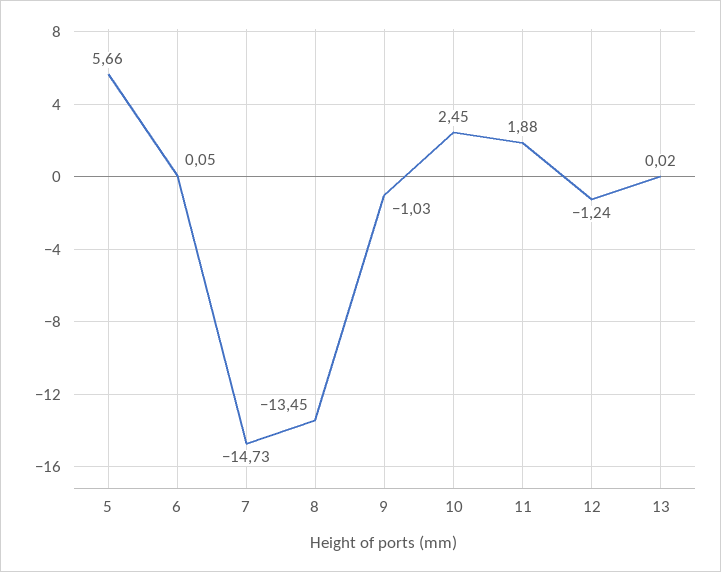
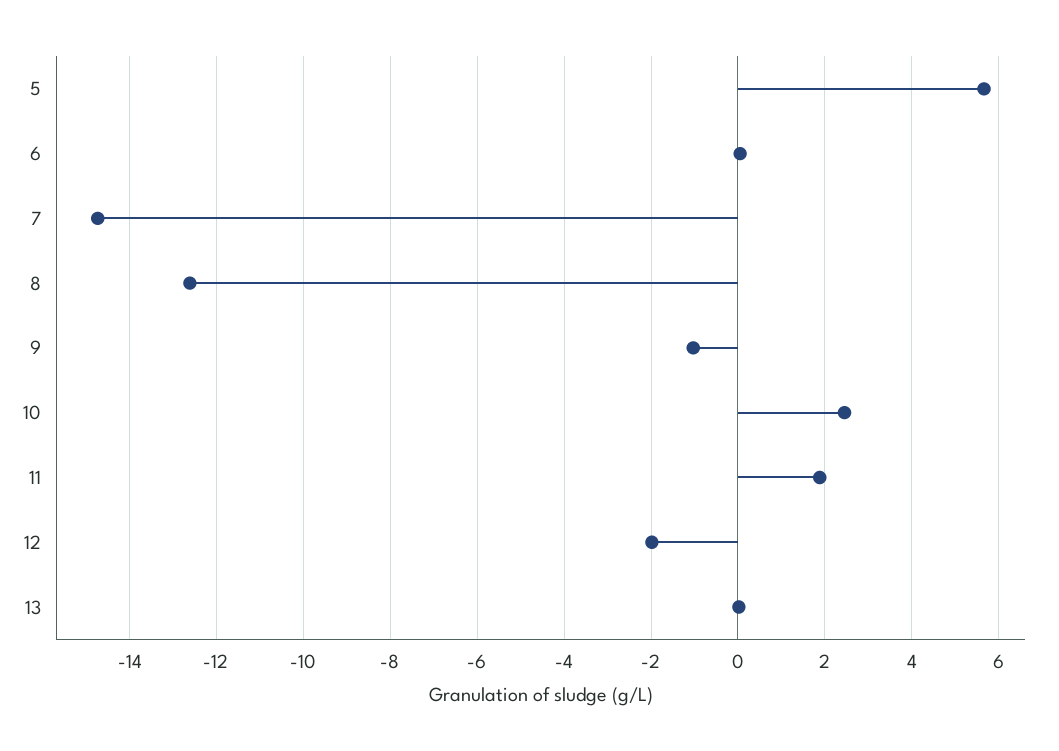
  {
    "5": 5.66,
    "6": 0.05,
    "7": -14.73,
-   "8": -13.45,
+   "8": -12.6,
    "9": -1.03,
    "10": 2.45,
    "11": 1.88,
-   "12": -1.24,
+   "12": -2,
    "13": 0.02
  }

